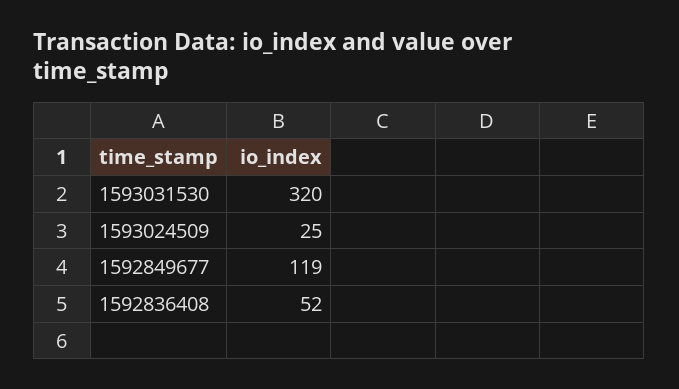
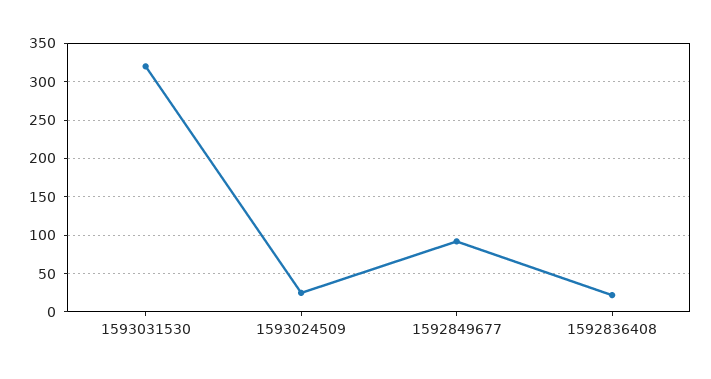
  {
    "1593031530": 320,
    "1593024509": 25,
-   "1592849677": 119,
+   "1592849677": 90,
-   "1592836408": 52
+   "1592836408": 20
  }

